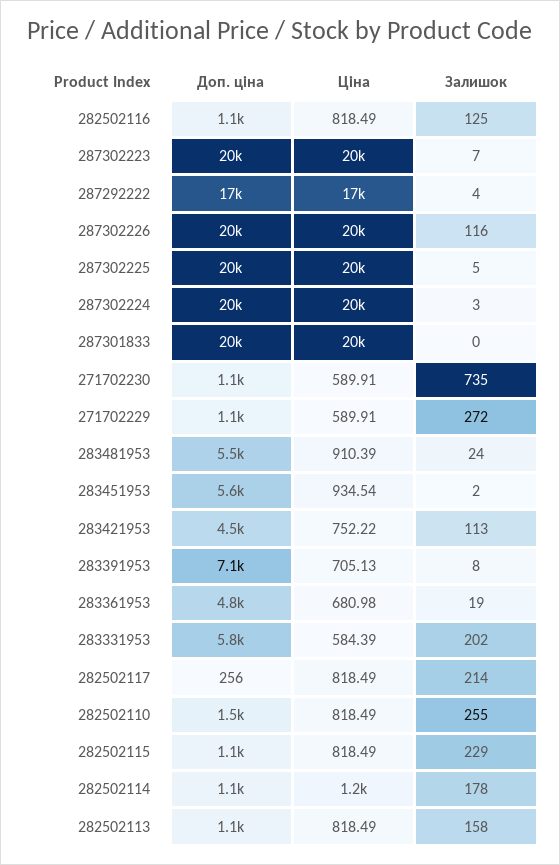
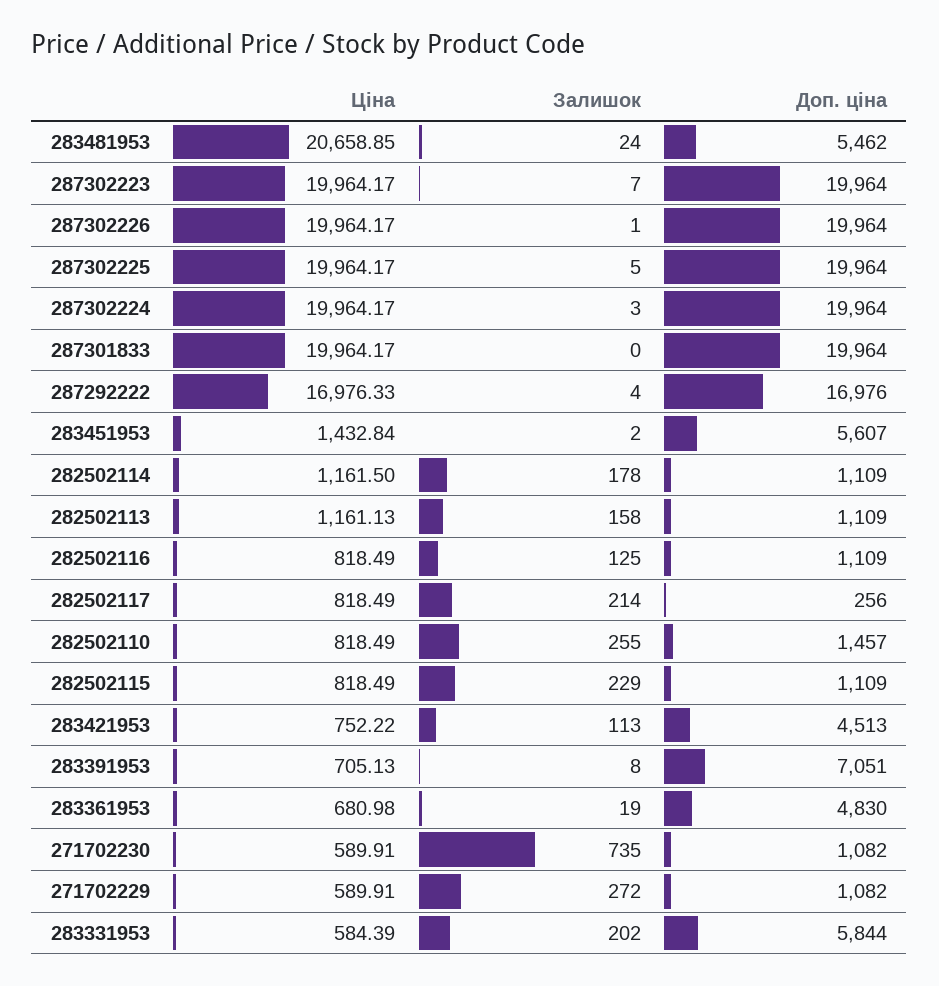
  {
    "Доп. ціна": {
      "282502116": 1109,
      "287302223": 19964,
      "287292222": 16976,
      "287302226": 19964,
      "287302225": 19964,
      "287302224": 19964,
      "287301833": 19964,
      "271702230": 1082,
      "271702229": 1082,
      "283481953": 5462,
      "283451953": 5607,
      "283421953": 4513,
      "283391953": 7051,
      "283361953": 4830,
      "283331953": 5844,
      "282502117": 256,
      "282502110": 1457,
      "282502115": 1109,
      "282502114": 1109,
      "282502113": 1109
    },
    "Ціна": {
      "282502116": 818.49,
      "287302223": 19964.17,
      "287292222": 16976.33,
      "287302226": 19964.17,
      "287302225": 19964.17,
      "287302224": 19964.17,
      "287301833": 19964.17,
      "271702230": 589.91,
      "271702229": 589.91,
-     "283481953": 910.39,
+     "283481953": 20658.85,
-     "283451953": 934.54,
+     "283451953": 1432.84,
      "283421953": 752.22,
      "283391953": 705.13,
      "283361953": 680.98,
      "283331953": 584.39,
      "282502117": 818.49,
      "282502110": 818.49,
      "282502115": 818.49,
      "282502114": 1161.5,
-     "282502113": 818.49
+     "282502113": 1161.13
    },
    "Залишок": {
      "282502116": 125,
      "287302223": 7,
      "287292222": 4,
-     "287302226": 116,
+     "287302226": 1,
      "287302225": 5,
      "287302224": 3,
      "287301833": 0,
      "271702230": 735,
      "271702229": 272,
      "283481953": 24,
      "283451953": 2,
      "283421953": 113,
      "283391953": 8,
      "283361953": 19,
      "283331953": 202,
      "282502117": 214,
      "282502110": 255,
      "282502115": 229,
      "282502114": 178,
      "282502113": 158
    }
  }

